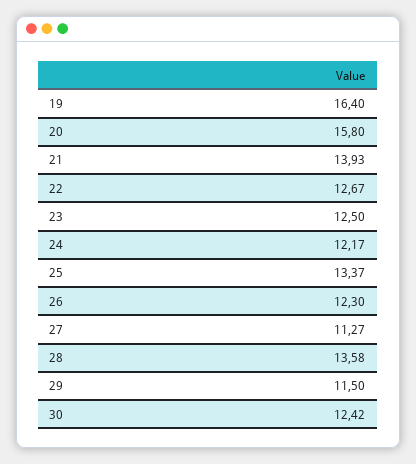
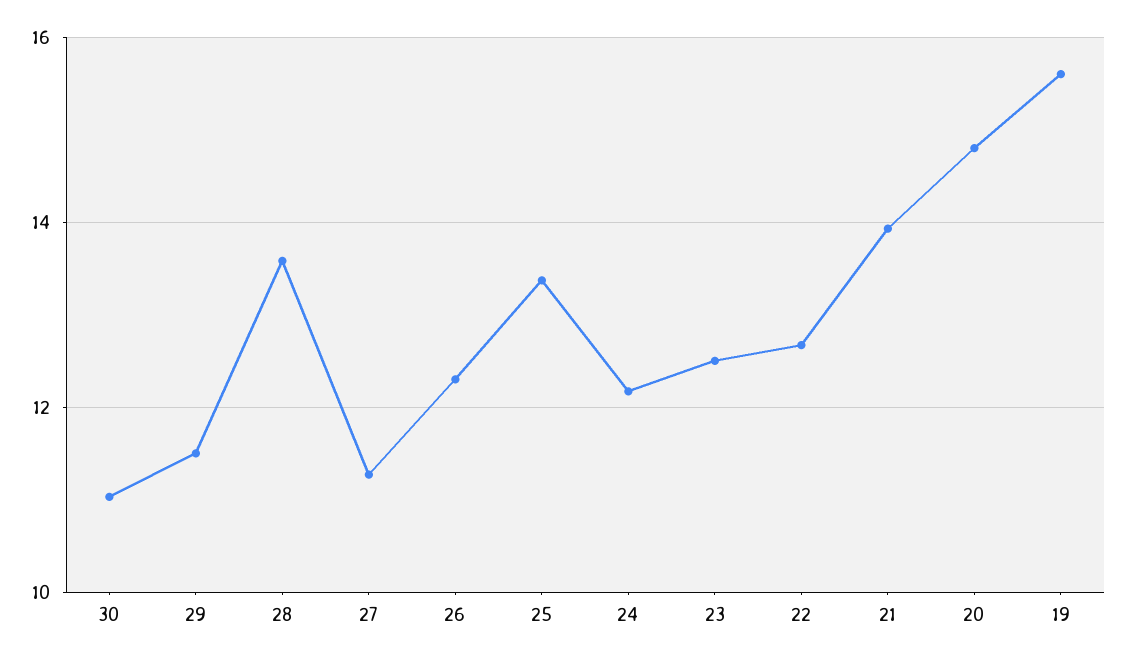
  {
-   "19": 16.4,
+   "19": 15.6,
-   "20": 15.8,
+   "20": 14.8,
    "21": 13.93,
    "22": 12.67,
    "23": 12.5,
    "24": 12.17,
    "25": 13.37,
    "26": 12.3,
    "27": 11.27,
    "28": 13.58,
    "29": 11.5,
-   "30": 12.42
+   "30": 11
  }

